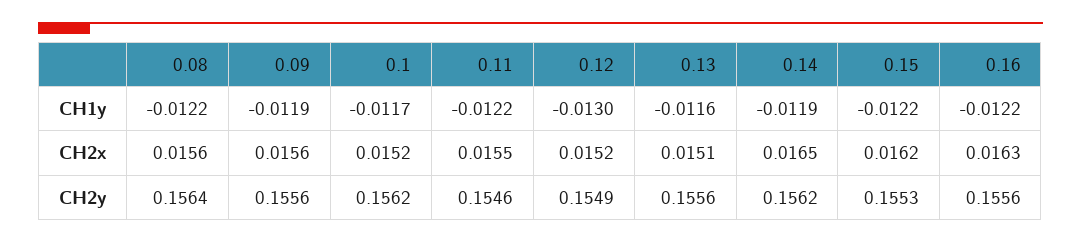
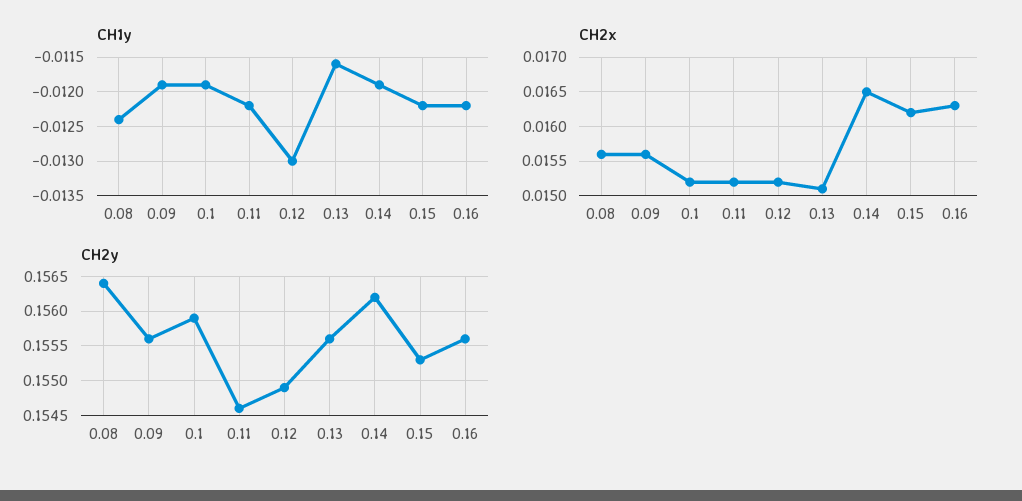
  {
    "CH1y": {
-     "0.08": -0.0122,
+     "0.08": -0.0124,
      "0.09": -0.0119,
-     "0.1": -0.0117,
+     "0.1": -0.0119,
      "0.11": -0.0122,
      "0.12": -0.013,
      "0.13": -0.0116,
      "0.14": -0.0119,
      "0.15": -0.0122,
      "0.16": -0.0122
    },
    "CH2x": {
      "0.08": 0.0156,
      "0.09": 0.0156,
      "0.1": 0.0152,
-     "0.11": 0.0155,
+     "0.11": 0.0152,
      "0.12": 0.0152,
      "0.13": 0.0151,
      "0.14": 0.0165,
      "0.15": 0.0162,
      "0.16": 0.0163
    },
    "CH2y": {
      "0.08": 0.1564,
      "0.09": 0.1556,
-     "0.1": 0.1562,
+     "0.1": 0.1559,
      "0.11": 0.1546,
      "0.12": 0.1549,
      "0.13": 0.1556,
      "0.14": 0.1562,
      "0.15": 0.1553,
      "0.16": 0.1556
    }
  }

